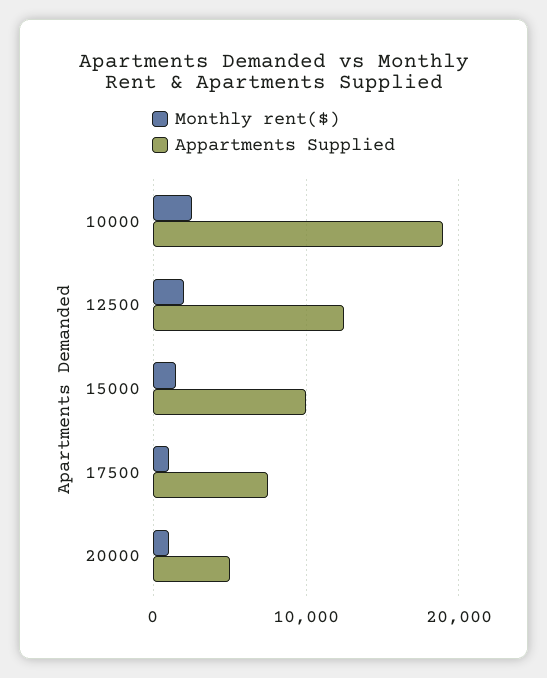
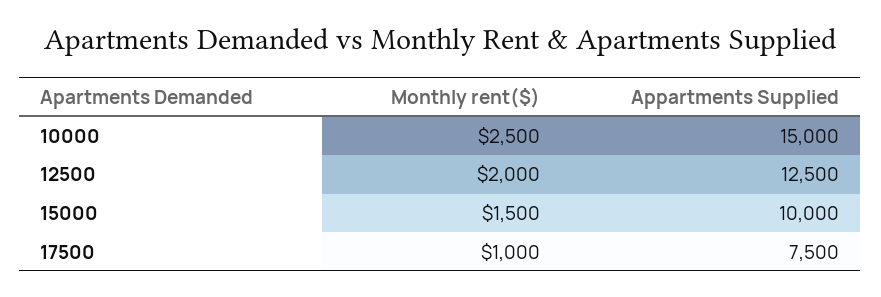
  {
    "Monthly rent($)": {
      "10000": 2500,
      "12500": 2000,
      "15000": 1500,
-     "17500": 1000,
+     "17500": 1000
-     "20000": 1000
    },
    "Appartments Supplied": {
-     "10000": 19000,
+     "10000": 15000,
      "12500": 12500,
      "15000": 10000,
-     "17500": 7500,
+     "17500": 7500
-     "20000": 5000
    }
  }

